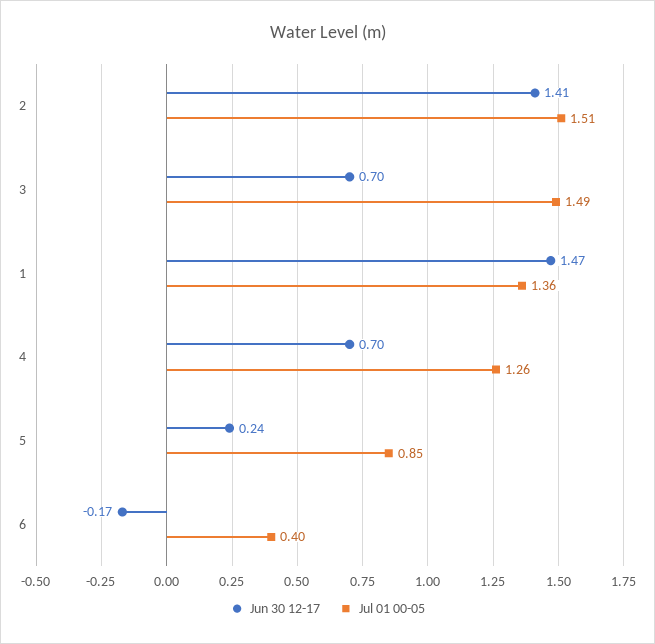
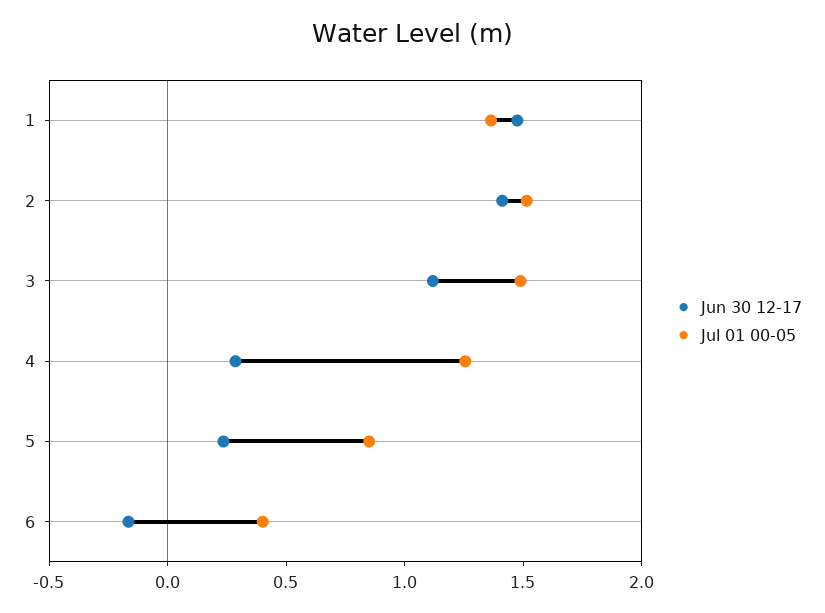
  {
    "Jun 30 12-17": {
      "2": 1.41,
-     "3": 0.7,
+     "3": 1.1,
      "1": 1.47,
-     "4": 0.7,
+     "4": 0.3,
      "5": 0.24,
      "6": -0.17
    },
    "Jul 01 00-05": {
      "2": 1.51,
      "3": 1.49,
      "1": 1.36,
      "4": 1.26,
      "5": 0.85,
      "6": 0.4
    }
  }

